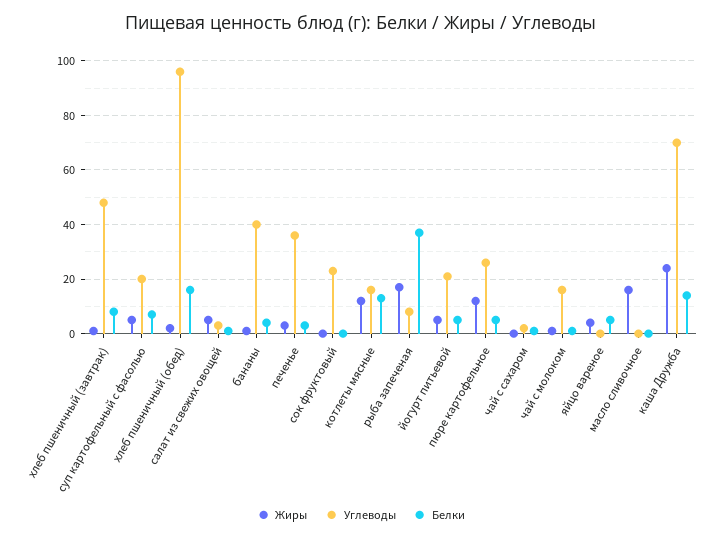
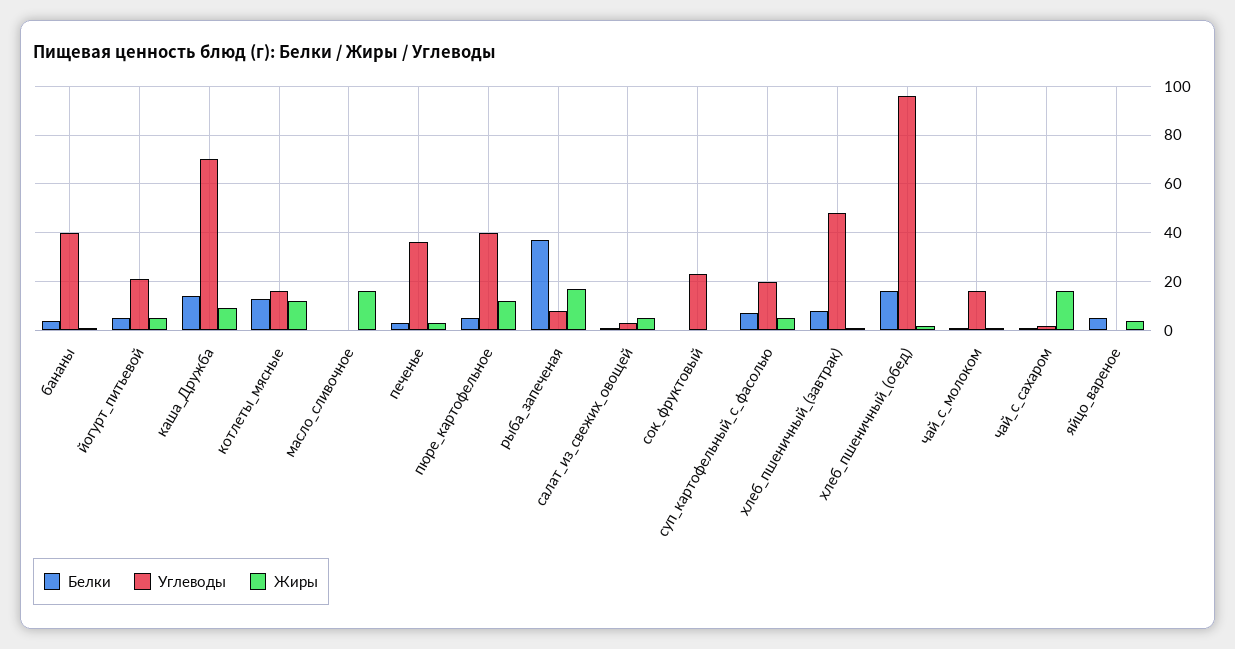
  {
    "Жиры": {
      "хлеб пшеничный (завтрак)": 0,
      "суп картофельный с фасолью": 5,
      "хлеб пшеничный (обед)": 0,
      "салат из свежих овощей": 5,
      "бананы": 0,
      "печенье": 5,
      "сок фруктовый": 0,
      "котлеты мясные": 10,
      "рыба запеченая": 15,
      "йогурт питьевой": 5,
      "пюре картофельное": 10,
-     "чай с сахаром": 0,
+     "чай с сахаром": 15,
      "чай с молоком": 0,
      "яйцо вареное": 5,
      "масло сливочное": 15,
-     "каша Дружба": 25
+     "каша Дружба": 10
    },
    "Углеводы": {
      "хлеб пшеничный (завтрак)": 50,
      "суп картофельный с фасолью": 20,
      "хлеб пшеничный (обед)": 95,
      "салат из свежих овощей": 5,
      "бананы": 40,
      "печенье": 35,
      "сок фруктовый": 25,
      "котлеты мясные": 15,
      "рыба запеченая": 10,
      "йогурт питьевой": 20,
-     "пюре картофельное": 25,
+     "пюре картофельное": 40,
      "чай с сахаром": 0,
      "чай с молоком": 15,
      "яйцо вареное": 0,
      "масло сливочное": 0,
      "каша Дружба": 70
    },
    "Белки": {
      "хлеб пшеничный (завтрак)": 10,
      "суп картофельный с фасолью": 5,
      "хлеб пшеничный (обед)": 15,
      "салат из свежих овощей": 0,
      "бананы": 5,
      "печенье": 5,
      "сок фруктовый": 0,
      "котлеты мясные": 15,
      "рыба запеченая": 35,
      "йогурт питьевой": 5,
      "пюре картофельное": 5,
      "чай с сахаром": 0,
      "чай с молоком": 0,
      "яйцо вареное": 5,
      "масло сливочное": 0,
      "каша Дружба": 15
    }
  }

